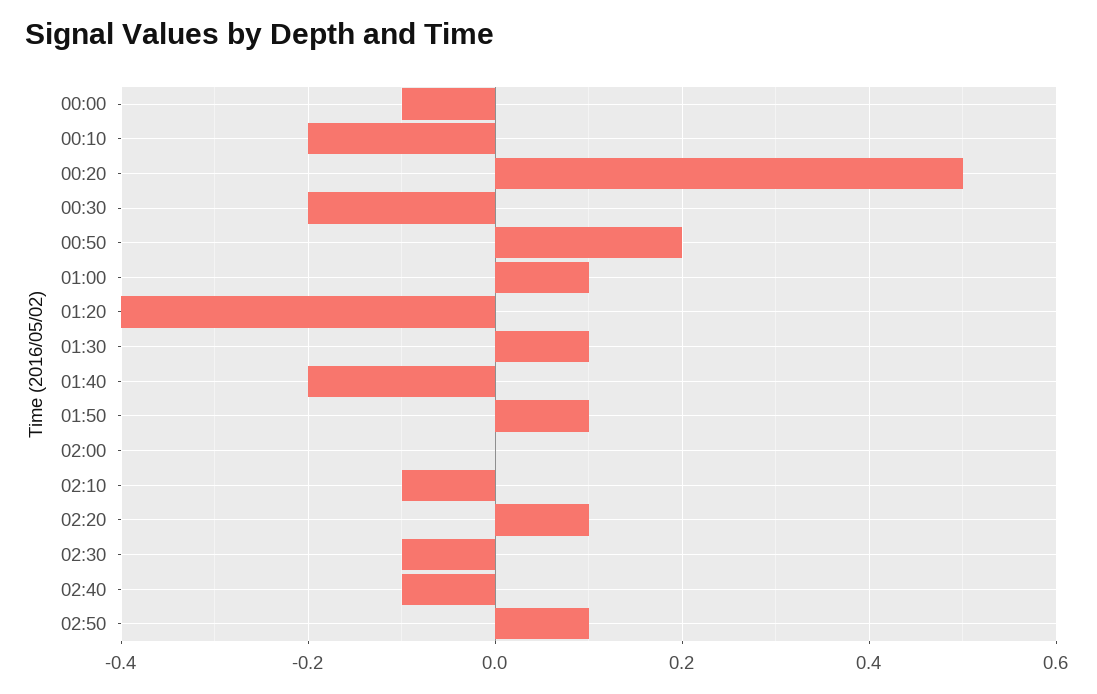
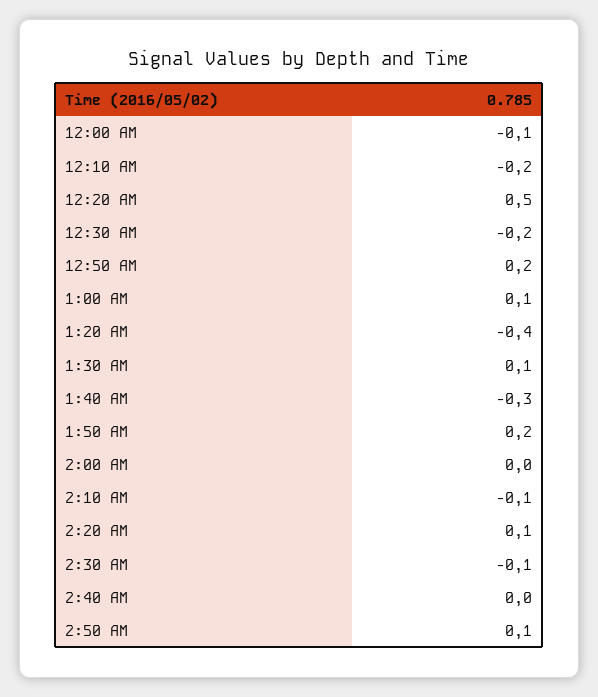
  {
    "00:00": -0.1,
    "00:10": -0.2,
    "00:20": 0.5,
    "00:30": -0.2,
    "00:50": 0.2,
    "01:00": 0.1,
    "01:20": -0.4,
    "01:30": 0.1,
-   "01:40": -0.2,
+   "01:40": -0.3,
-   "01:50": 0.1,
+   "01:50": 0.2,
    "02:00": 0,
    "02:10": -0.1,
    "02:20": 0.1,
    "02:30": -0.1,
-   "02:40": -0.1,
+   "02:40": 0,
    "02:50": 0.1
  }

